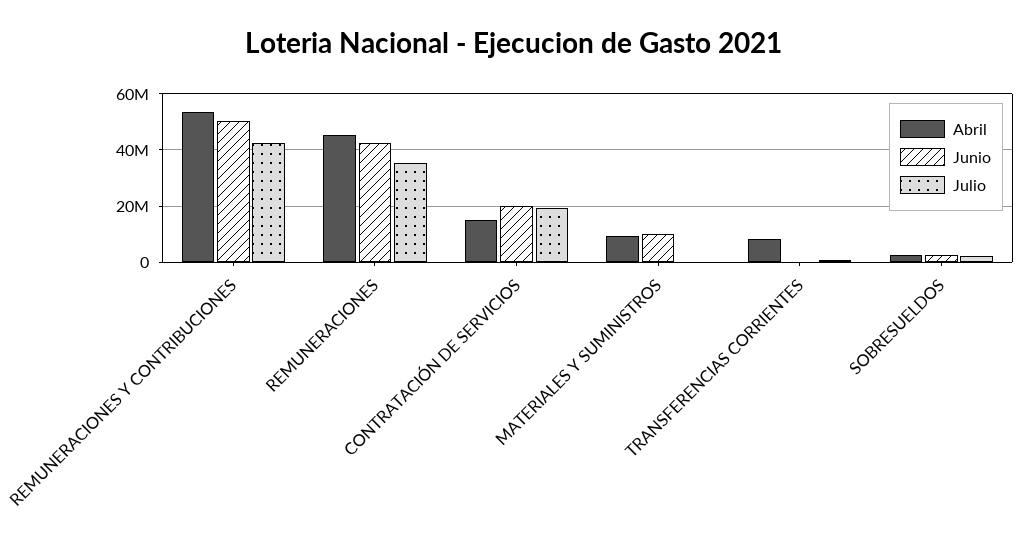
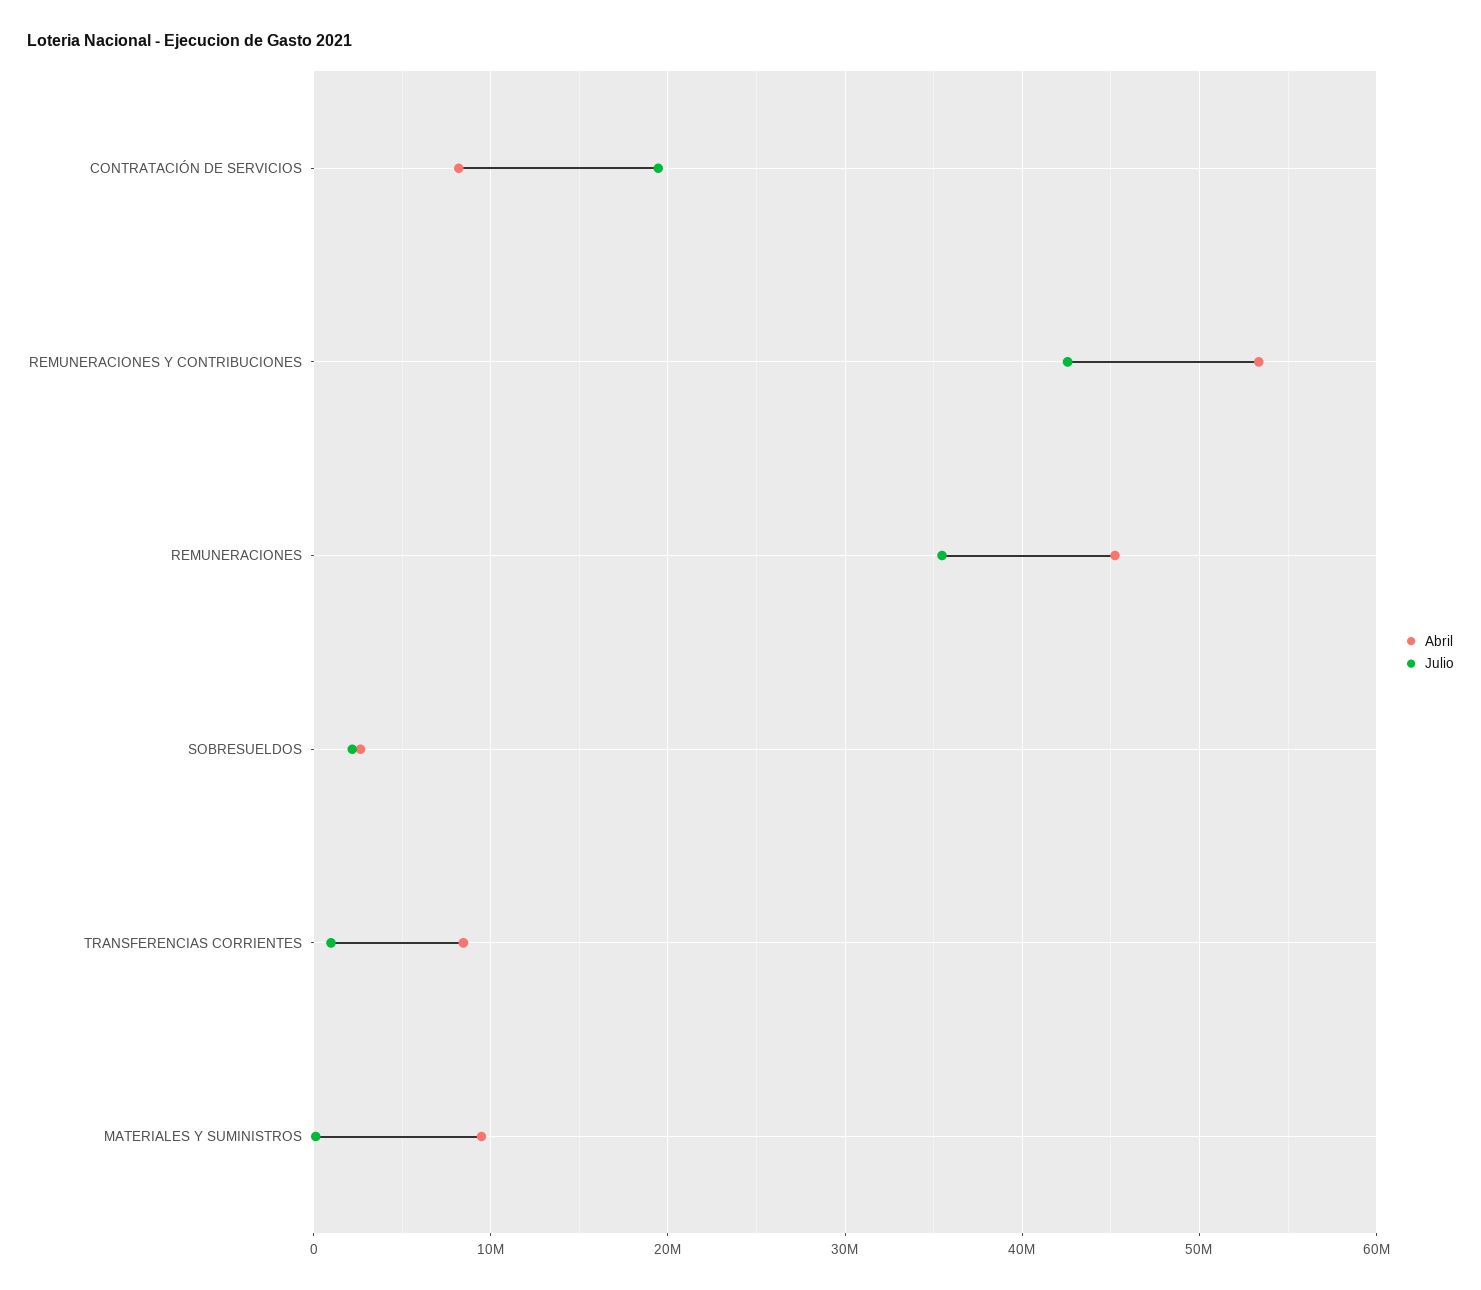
  {
    "Abril": {
      "REMUNERACIONES Y CONTRIBUCIONES": 53000000,
      "REMUNERACIONES": 45000000,
-     "CONTRATACIÓN DE SERVICIOS": 15000000,
+     "CONTRATACIÓN DE SERVICIOS": 8000000,
      "MATERIALES Y SUMINISTROS": 9000000,
      "TRANSFERENCIAS CORRIENTES": 8000000,
      "SOBRESUELDOS": 3000000
    },
-   "Junio": {
-     "REMUNERACIONES Y CONTRIBUCIONES": 50000000,
-     "REMUNERACIONES": 42500000,
-     "CONTRATACIÓN DE SERVICIOS": 20000000,
-     "MATERIALES Y SUMINISTROS": 10000000,
-     "TRANSFERENCIAS CORRIENTES": 0,
-     "SOBRESUELDOS": 2500000
-   },
    "Julio": {
      "REMUNERACIONES Y CONTRIBUCIONES": 43000000,
      "REMUNERACIONES": 35000000,
      "CONTRATACIÓN DE SERVICIOS": 19000000,
      "MATERIALES Y SUMINISTROS": 0,
      "TRANSFERENCIAS CORRIENTES": 1000000,
      "SOBRESUELDOS": 2000000
    }
  }

